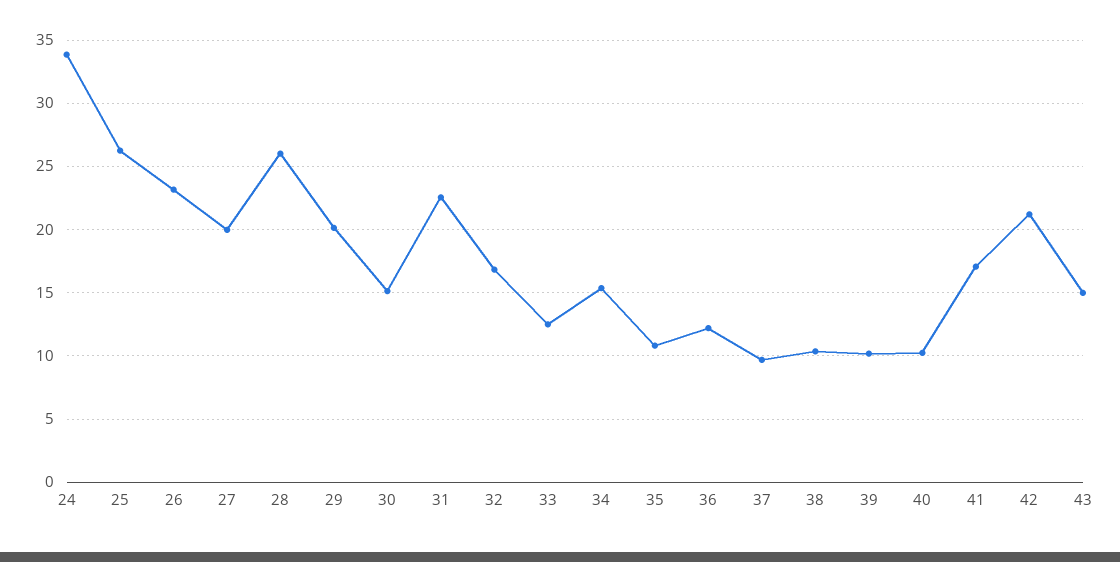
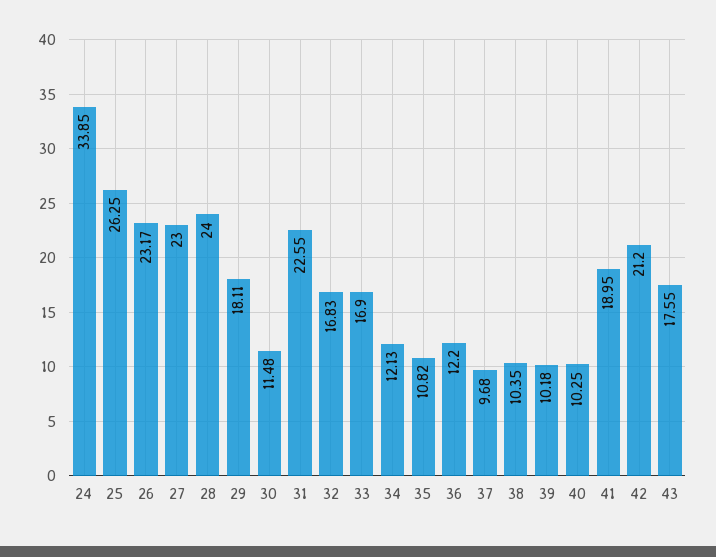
  {
    "24": 33.85,
    "25": 26.25,
    "26": 23.17,
-   "27": 20,
+   "27": 23,
-   "28": 26,
+   "28": 24,
-   "29": 20,
+   "29": 18.11,
-   "30": 15,
+   "30": 11.48,
    "31": 22.55,
    "32": 16.83,
-   "33": 12.5,
+   "33": 16.9,
-   "34": 15.5,
+   "34": 12.13,
    "35": 10.82,
    "36": 12.2,
    "37": 9.68,
    "38": 10.35,
    "39": 10.18,
    "40": 10.25,
-   "41": 17,
+   "41": 18.95,
    "42": 21.2,
-   "43": 15
+   "43": 17.55
  }

